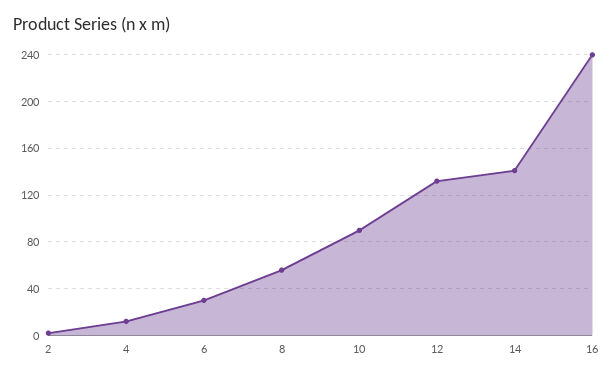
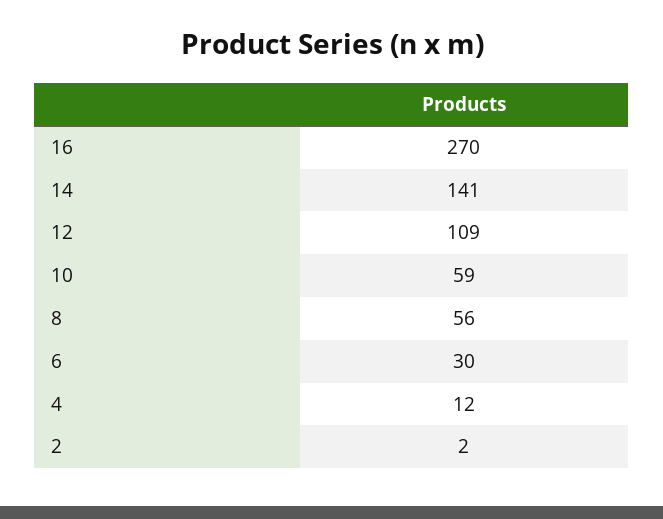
  {
    "2": 2,
    "4": 12,
    "6": 30,
    "8": 56,
-   "10": 90,
+   "10": 59,
-   "12": 130,
+   "12": 109,
    "14": 141,
-   "16": 240
+   "16": 270
  }

